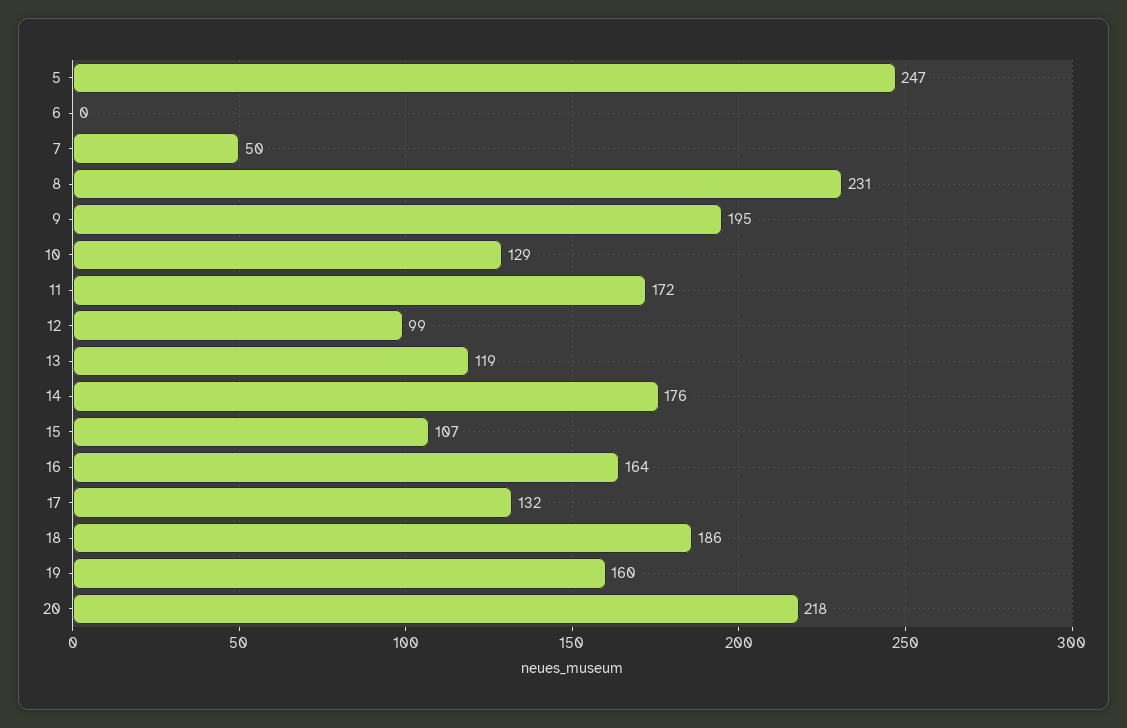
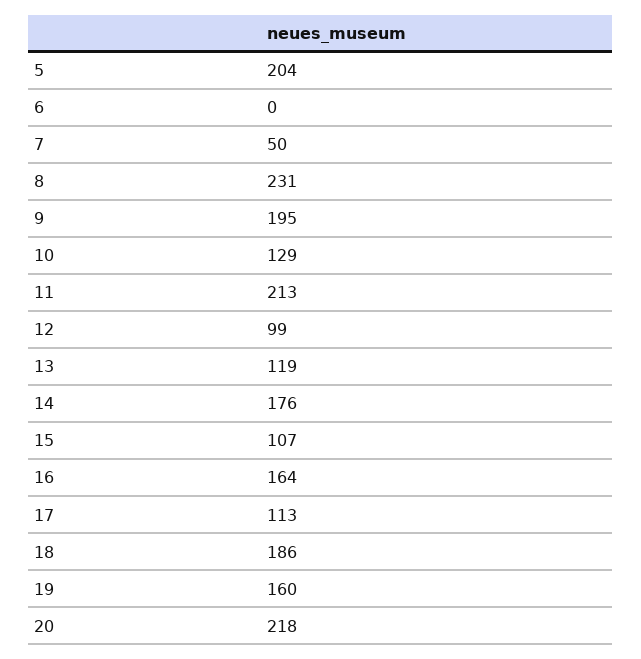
  {
-   "5": 247,
+   "5": 204,
    "6": 0,
    "7": 50,
    "8": 231,
    "9": 195,
    "10": 129,
-   "11": 172,
+   "11": 213,
    "12": 99,
    "13": 119,
    "14": 176,
    "15": 107,
    "16": 164,
-   "17": 132,
+   "17": 113,
    "18": 186,
    "19": 160,
    "20": 218
  }

